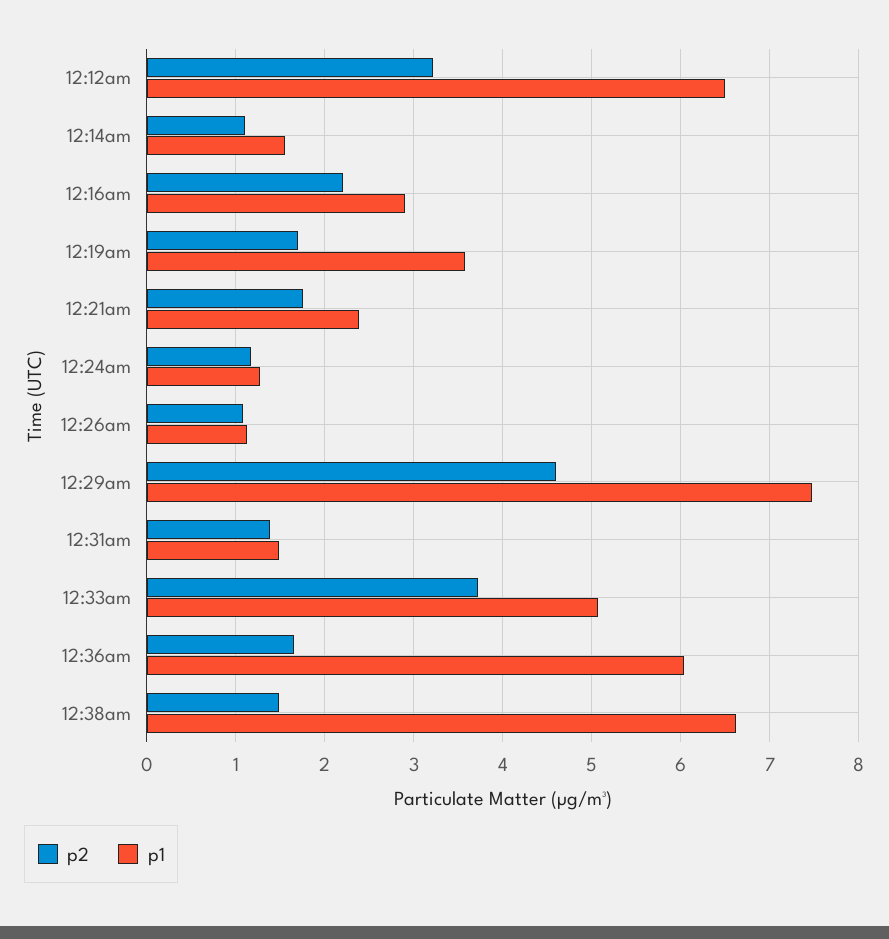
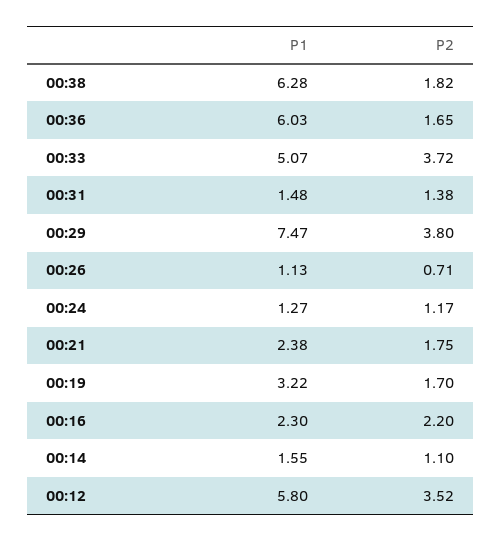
  {
    "p2": {
-     "12:12am": 3.2,
+     "12:12am": 3.52,
      "12:14am": 1.1,
      "12:16am": 2.2,
      "12:19am": 1.7,
      "12:21am": 1.75,
      "12:24am": 1.17,
-     "12:26am": 1.1,
+     "12:26am": 0.71,
-     "12:29am": 4.6,
+     "12:29am": 3.8,
      "12:31am": 1.38,
      "12:33am": 3.72,
      "12:36am": 1.65,
-     "12:38am": 1.5
+     "12:38am": 1.82
    },
    "p1": {
-     "12:12am": 6.5,
+     "12:12am": 5.8,
      "12:14am": 1.55,
-     "12:16am": 2.9,
+     "12:16am": 2.3,
-     "12:19am": 3.6,
+     "12:19am": 3.22,
      "12:21am": 2.38,
      "12:24am": 1.27,
      "12:26am": 1.13,
      "12:29am": 7.47,
      "12:31am": 1.48,
      "12:33am": 5.07,
      "12:36am": 6.03,
-     "12:38am": 6.6
+     "12:38am": 6.28
    }
  }

